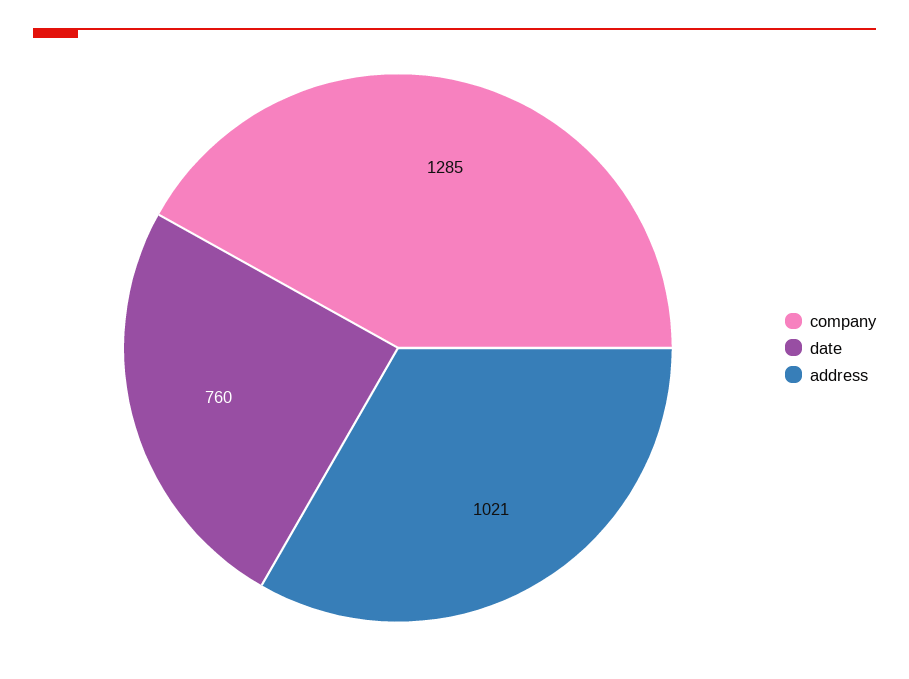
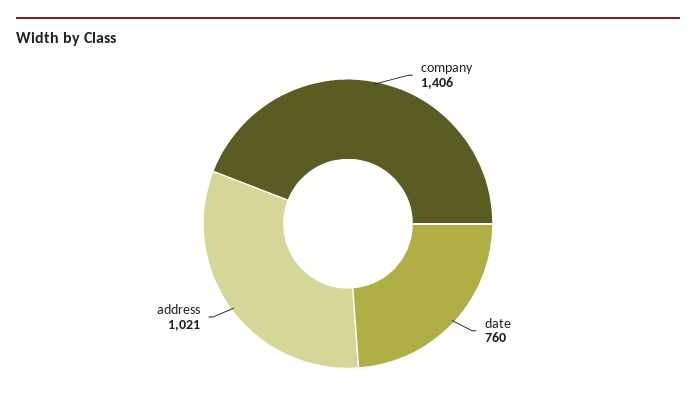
  {
-   "company": 1285,
+   "company": 1406,
    "date": 760,
    "address": 1021
  }

